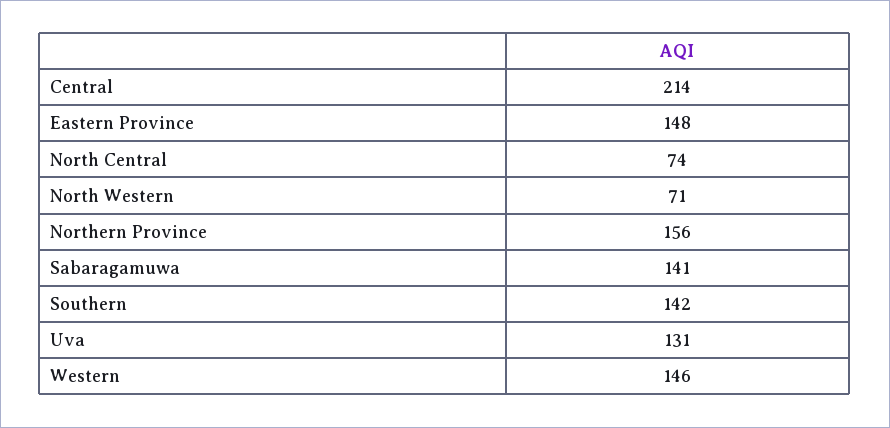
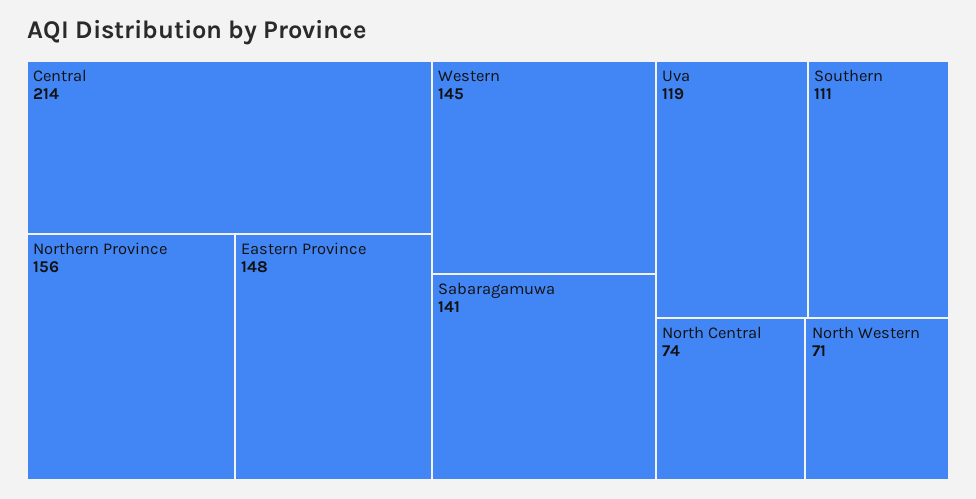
  {
    "Central": 214,
    "Eastern Province": 148,
    "North Central": 74,
    "North Western": 71,
    "Northern Province": 156,
    "Sabaragamuwa": 141,
-   "Southern": 142,
+   "Southern": 111,
-   "Uva": 131,
+   "Uva": 119,
-   "Western": 146
+   "Western": 145
  }

